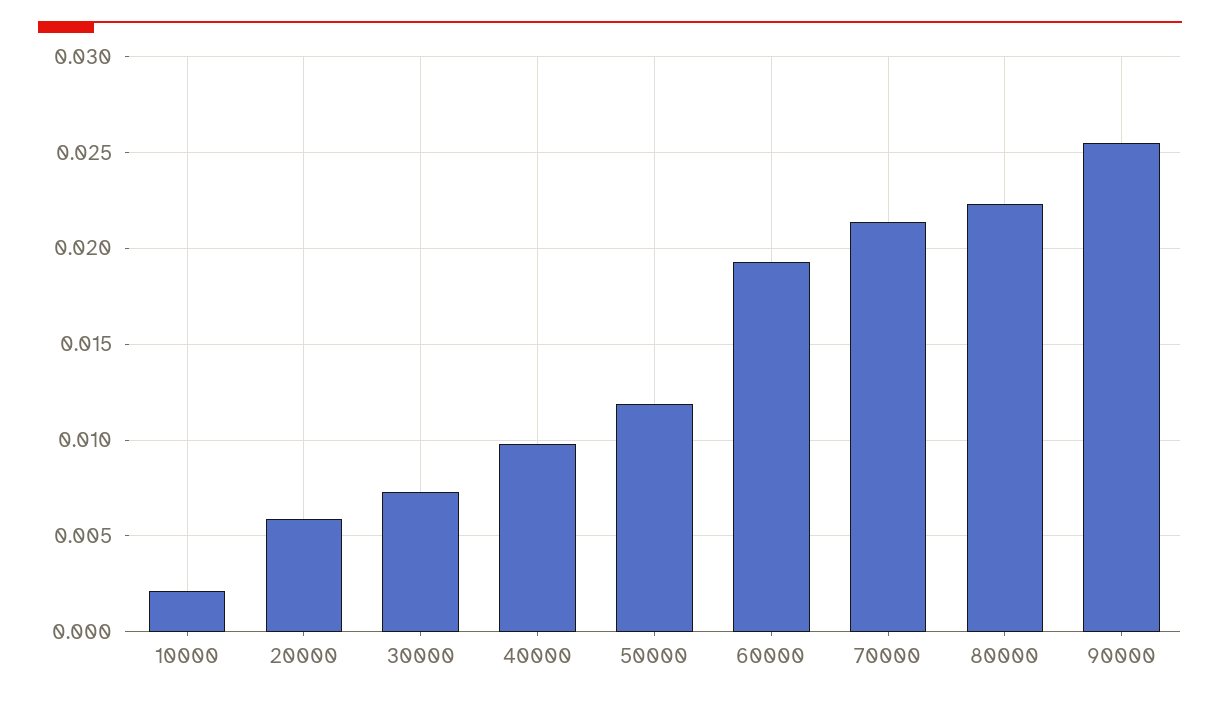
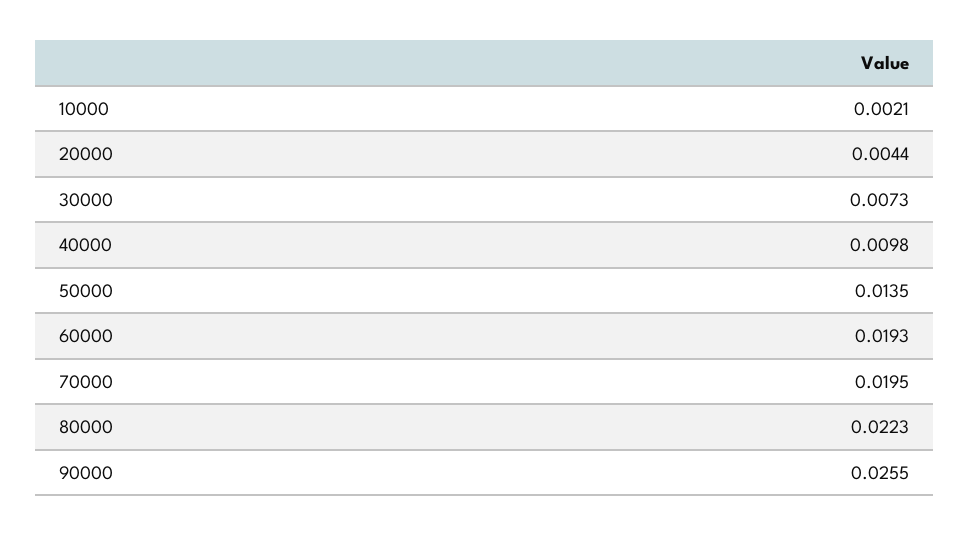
  {
    "10000": 0.0021,
-   "20000": 0.006,
+   "20000": 0.0044,
    "30000": 0.0073,
    "40000": 0.0098,
-   "50000": 0.012,
+   "50000": 0.0135,
    "60000": 0.0193,
-   "70000": 0.0215,
+   "70000": 0.0195,
    "80000": 0.0223,
    "90000": 0.0255
  }

